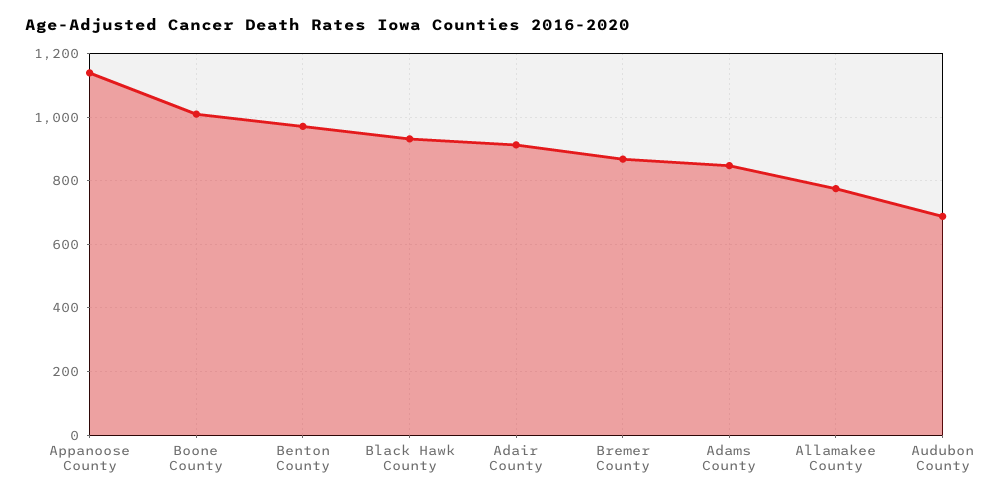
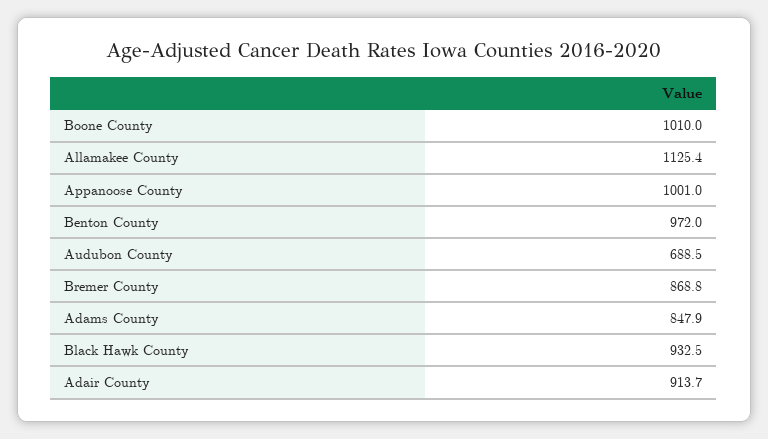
  {
-   "Appanoose County": 1140,
+   "Appanoose County": 1001,
    "Boone County": 1010,
    "Benton County": 972,
    "Black Hawk County": 932.5,
    "Adair County": 913.7,
    "Bremer County": 868.8,
    "Adams County": 847.9,
-   "Allamakee County": 780,
+   "Allamakee County": 1125.4,
    "Audubon County": 688.5
  }

